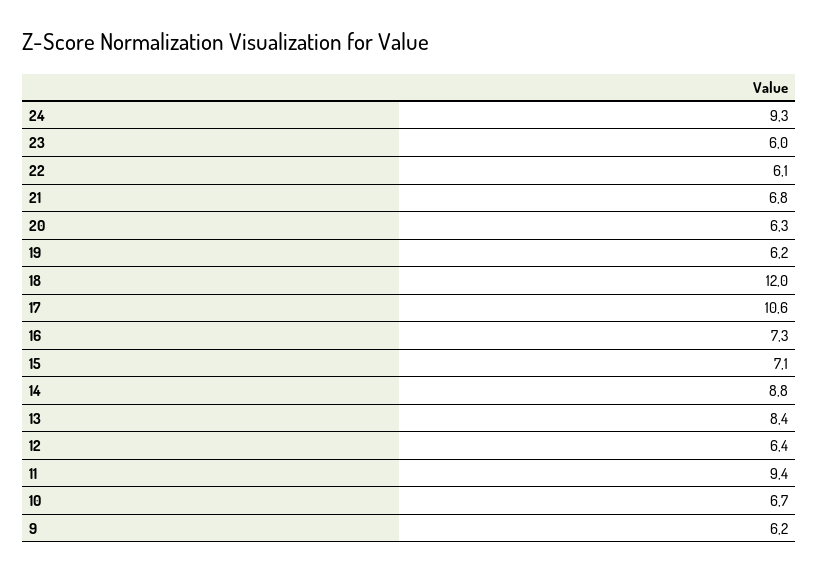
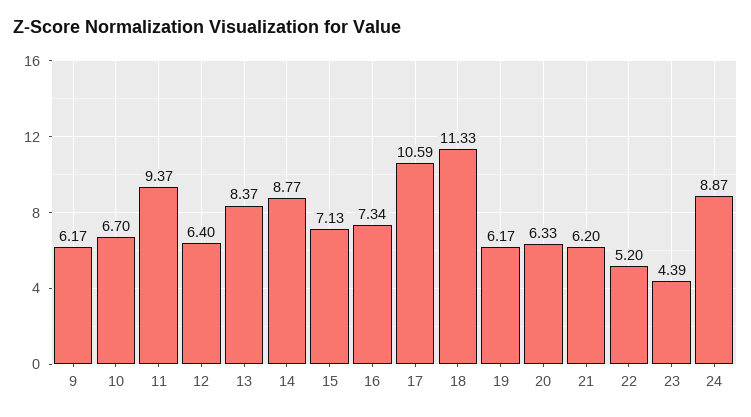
  {
-   "24": 9.3,
+   "24": 8.87,
-   "23": 6,
+   "23": 4.39,
-   "22": 6.1,
+   "22": 5.2,
-   "21": 6.8,
+   "21": 6.2,
    "20": 6.33,
    "19": 6.17,
-   "18": 12,
+   "18": 11.33,
    "17": 10.59,
    "16": 7.34,
    "15": 7.13,
    "14": 8.77,
    "13": 8.37,
    "12": 6.4,
    "11": 9.37,
    "10": 6.7,
    "9": 6.17
  }

